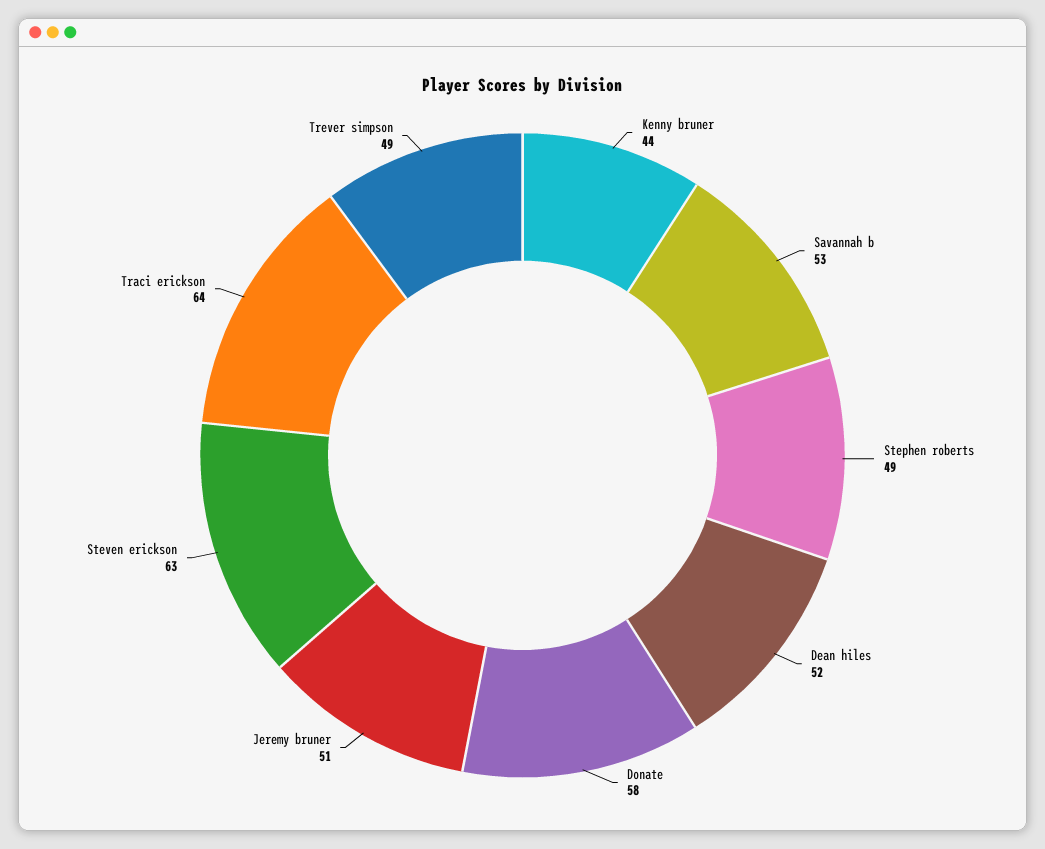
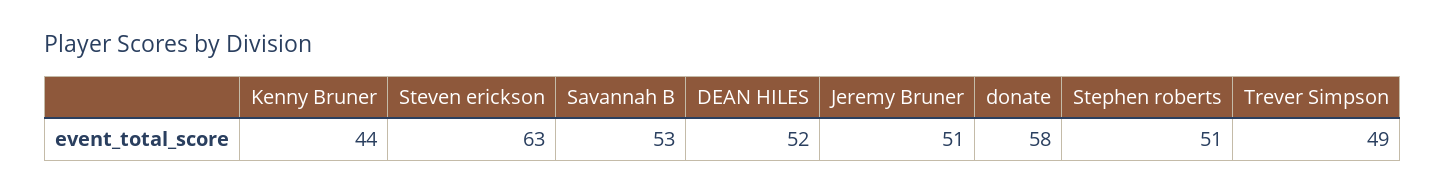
  {
    "Kenny bruner": 44,
    "Savannah b": 53,
-   "Stephen roberts": 49,
+   "Stephen roberts": 51,
    "Dean hiles": 52,
    "Donate": 58,
    "Jeremy bruner": 51,
    "Steven erickson": 63,
-   "Traci erickson": 64,
    "Trever simpson": 49
  }

